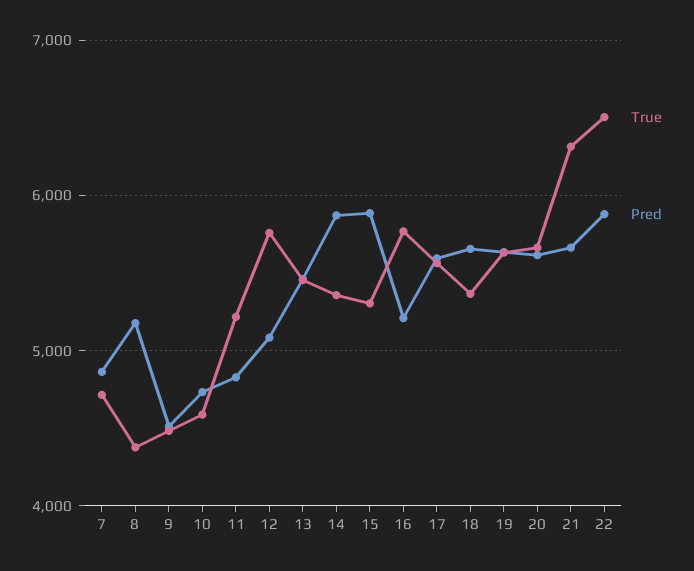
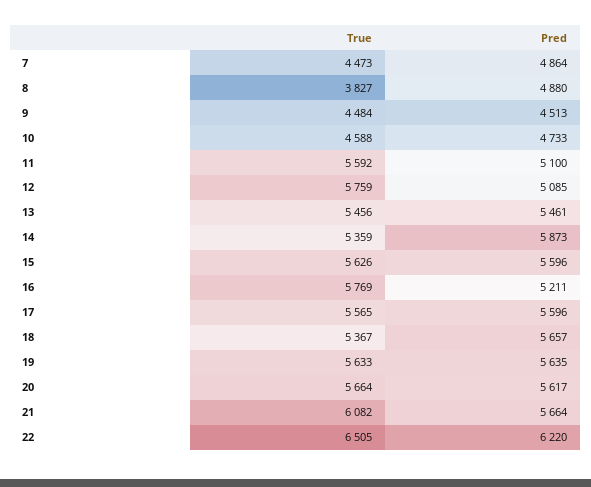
  {
    "True": {
-     "7": 4700,
+     "7": 4473,
-     "8": 4400,
+     "8": 3827,
      "9": 4484,
      "10": 4588,
-     "11": 5200,
+     "11": 5592,
      "12": 5759,
      "13": 5456,
      "14": 5359,
-     "15": 5300,
+     "15": 5626,
      "16": 5769,
      "17": 5565,
      "18": 5367,
      "19": 5633,
      "20": 5664,
-     "21": 6300,
+     "21": 6082,
      "22": 6505
    },
    "Pred": {
      "7": 4864,
-     "8": 5200,
+     "8": 4880,
      "9": 4513,
      "10": 4733,
-     "11": 4800,
+     "11": 5100,
      "12": 5085,
      "13": 5461,
      "14": 5873,
-     "15": 5900,
+     "15": 5596,
      "16": 5211,
      "17": 5596,
      "18": 5657,
      "19": 5635,
      "20": 5617,
      "21": 5664,
-     "22": 5900
+     "22": 6220
    }
  }

